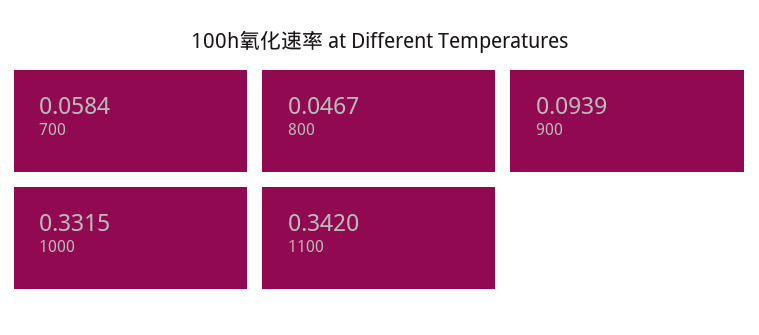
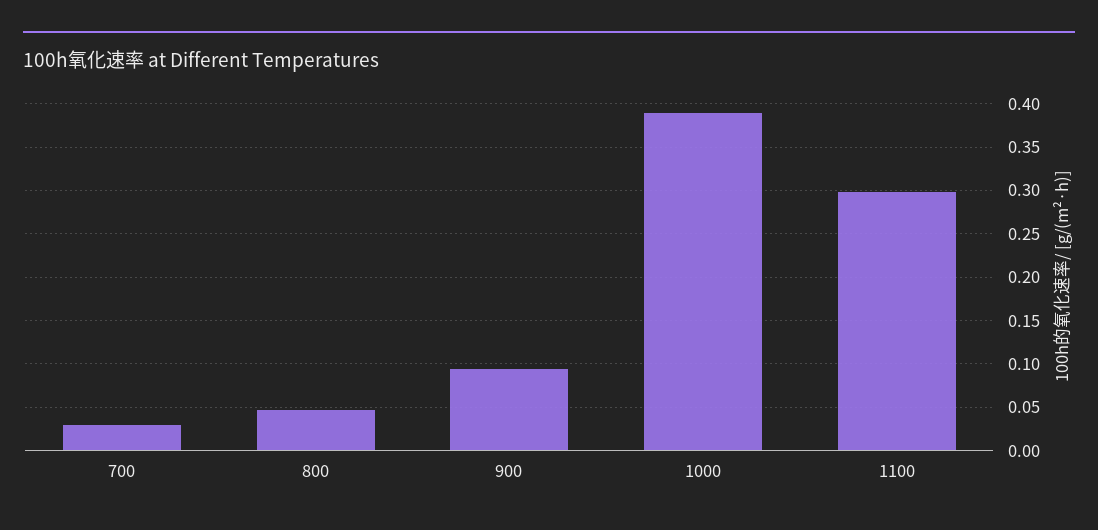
  {
-   "700": 0.0584,
+   "700": 0.03,
    "800": 0.0467,
    "900": 0.0939,
-   "1000": 0.3315,
+   "1000": 0.39,
-   "1100": 0.342
+   "1100": 0.3
  }

